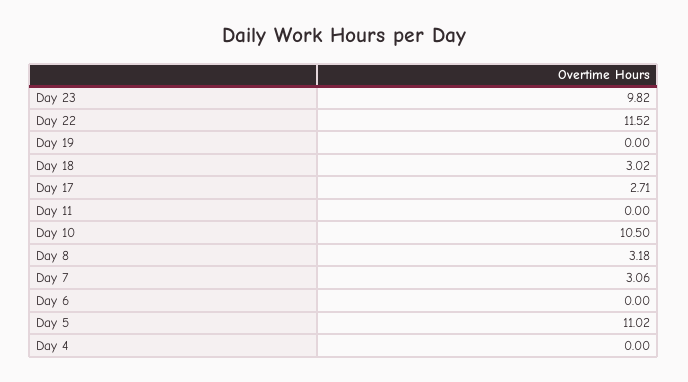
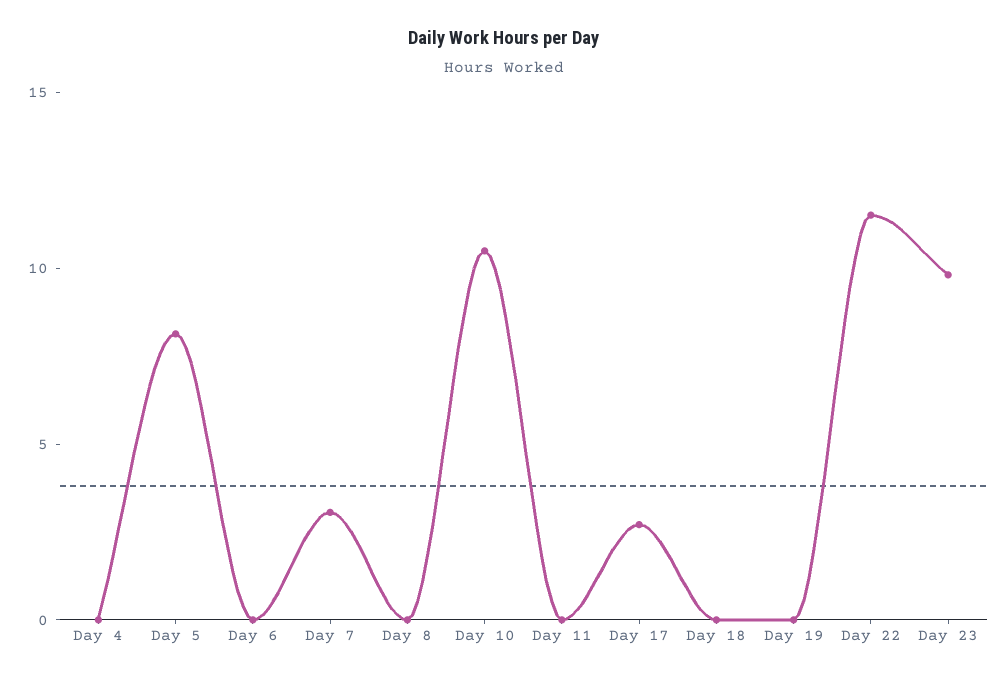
  {
    "Day 23": 9.82,
    "Day 22": 11.52,
    "Day 19": 0,
-   "Day 18": 3.02,
+   "Day 18": 0,
    "Day 17": 2.71,
    "Day 11": 0,
    "Day 10": 10.5,
-   "Day 8": 3.18,
+   "Day 8": 0,
    "Day 7": 3.06,
    "Day 6": 0,
-   "Day 5": 11.02,
+   "Day 5": 8,
    "Day 4": 0
  }

